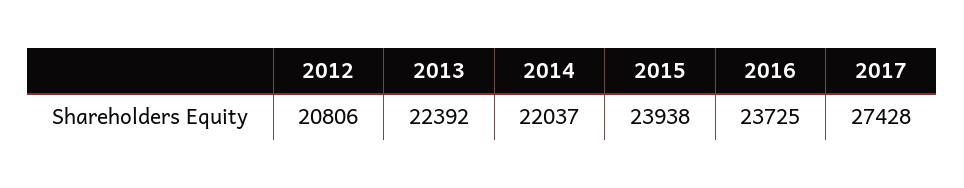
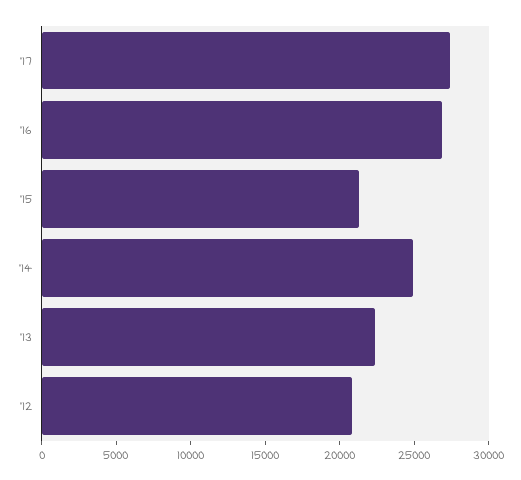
  {
    "2012": 20806,
    "2013": 22392,
-   "2014": 22037,
+   "2014": 25000,
-   "2015": 23938,
+   "2015": 21000,
-   "2016": 23725,
+   "2016": 27000,
    "2017": 27428
  }

